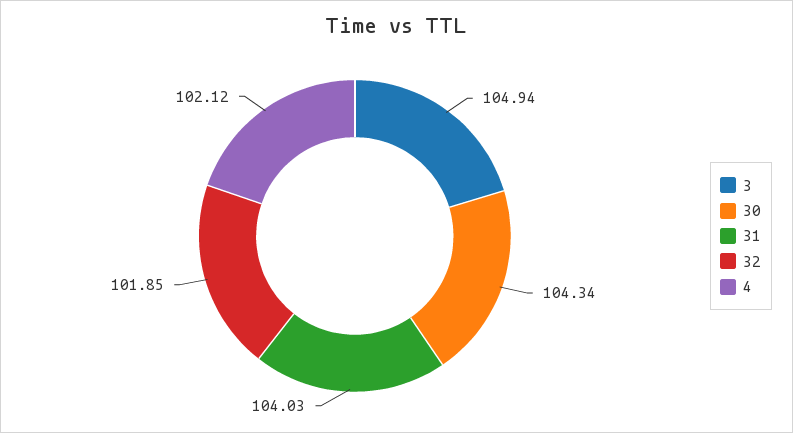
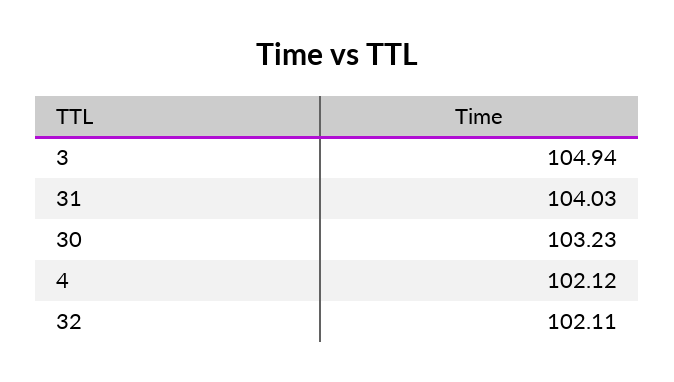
  {
    "3": 104.94,
-   "30": 104.34,
+   "30": 103.23,
    "31": 104.03,
-   "32": 101.85,
+   "32": 102.11,
    "4": 102.12
  }

